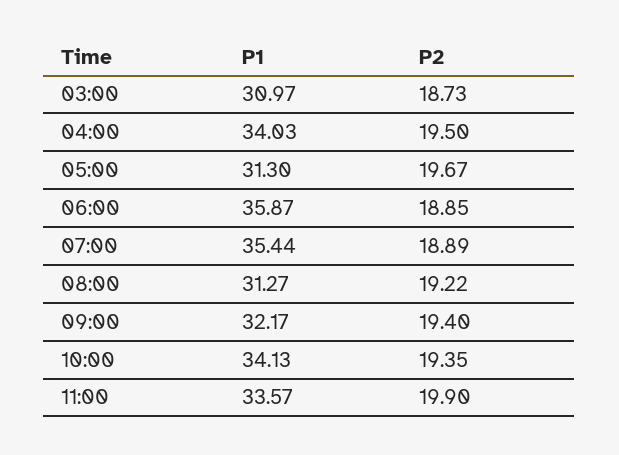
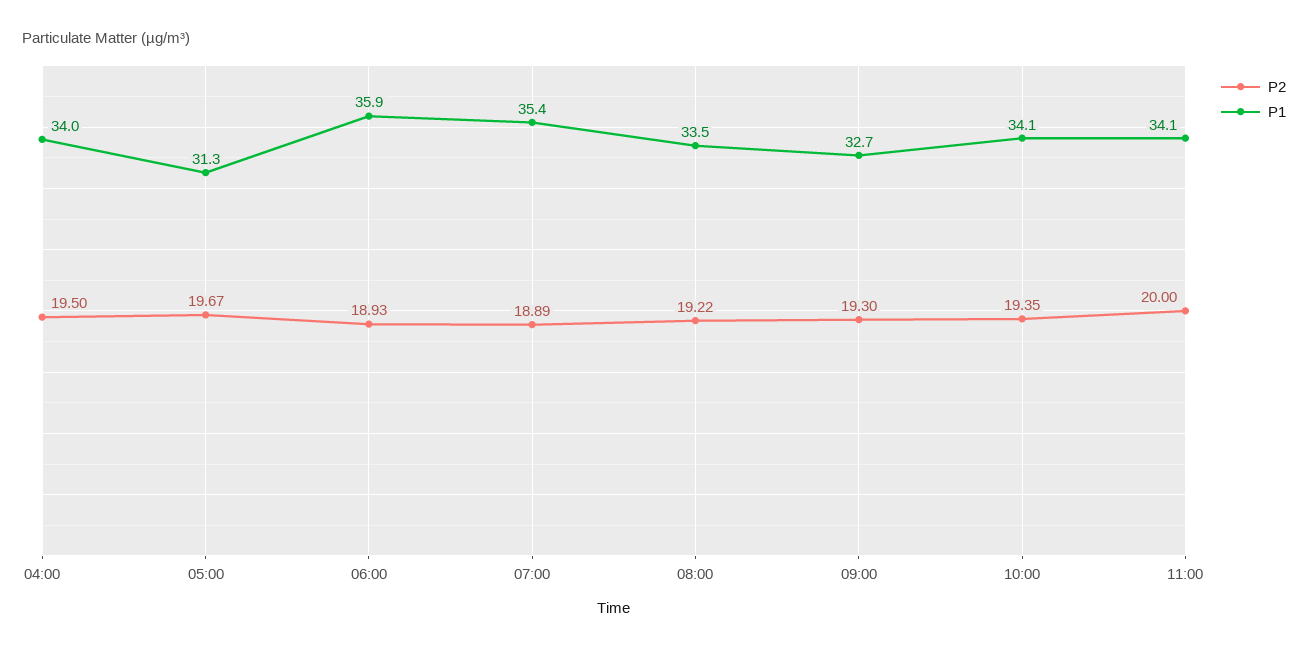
  {
    "P1": {
-     "03:00": 30.97,
      "04:00": 34.03,
      "05:00": 31.3,
      "06:00": 35.87,
      "07:00": 35.44,
-     "08:00": 31.27,
+     "08:00": 33.5,
-     "09:00": 32.17,
+     "09:00": 32.7,
      "10:00": 34.13,
-     "11:00": 33.57
+     "11:00": 34.1
    },
    "P2": {
-     "03:00": 18.73,
      "04:00": 19.5,
      "05:00": 19.67,
-     "06:00": 18.85,
+     "06:00": 18.93,
      "07:00": 18.89,
      "08:00": 19.22,
-     "09:00": 19.4,
+     "09:00": 19.3,
      "10:00": 19.35,
-     "11:00": 19.9
+     "11:00": 20
    }
  }

